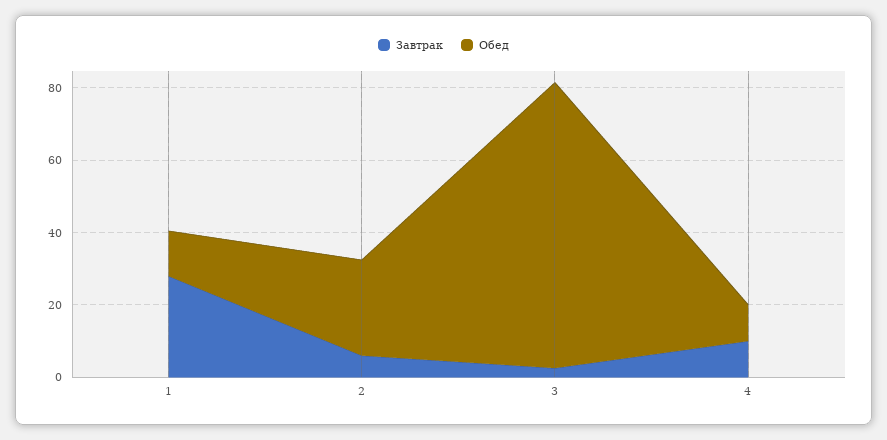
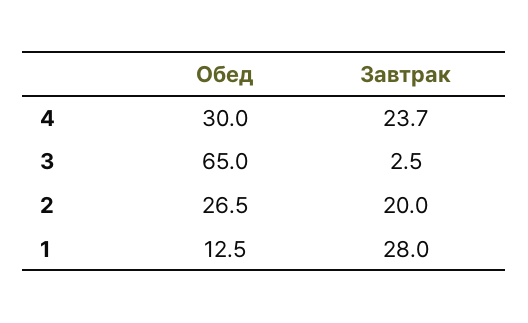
  {
    "Завтрак": {
      "1": 28,
-     "2": 5,
+     "2": 20,
      "3": 2.5,
-     "4": 10
+     "4": 23.7
    },
    "Обед": {
      "1": 12.5,
      "2": 26.5,
-     "3": 80,
+     "3": 65,
-     "4": 10
+     "4": 30
    }
  }

